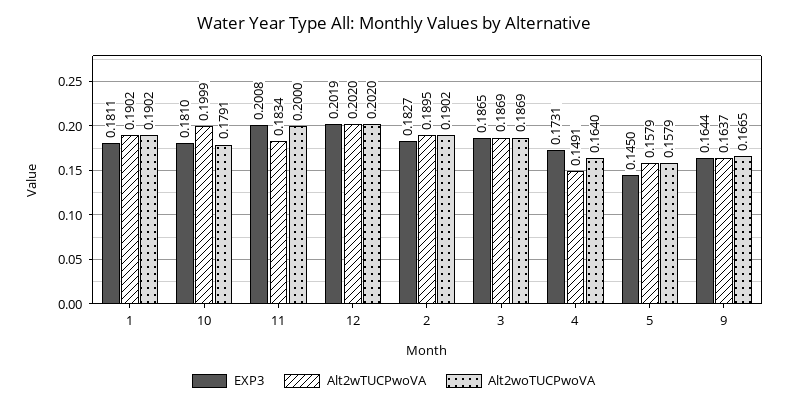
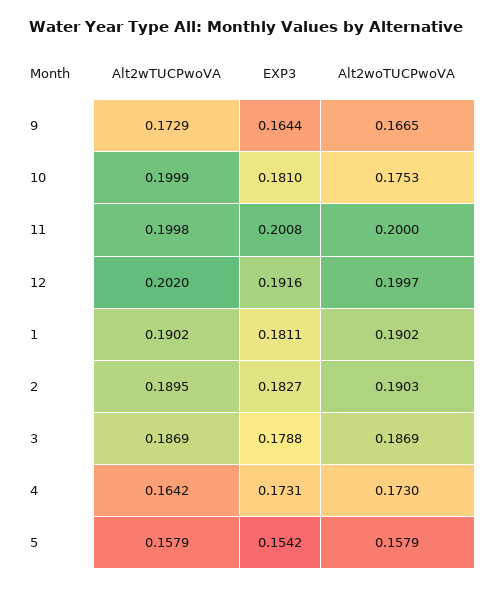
  {
    "EXP3": {
      "1": 0.1811,
      "10": 0.181,
      "11": 0.2008,
-     "12": 0.2019,
+     "12": 0.1916,
      "2": 0.1827,
-     "3": 0.1865,
+     "3": 0.1788,
      "4": 0.1731,
-     "5": 0.145,
+     "5": 0.1542,
      "9": 0.1644
    },
    "Alt2wTUCPwoVA": {
      "1": 0.1902,
      "10": 0.1999,
-     "11": 0.1834,
+     "11": 0.1998,
      "12": 0.202,
      "2": 0.1895,
      "3": 0.1869,
-     "4": 0.1491,
+     "4": 0.1642,
      "5": 0.1579,
-     "9": 0.1637
+     "9": 0.1729
    },
    "Alt2woTUCPwoVA": {
      "1": 0.1902,
-     "10": 0.1791,
+     "10": 0.1753,
      "11": 0.2,
-     "12": 0.202,
+     "12": 0.1997,
-     "2": 0.1902,
+     "2": 0.1903,
      "3": 0.1869,
-     "4": 0.164,
+     "4": 0.173,
      "5": 0.1579,
      "9": 0.1665
    }
  }

